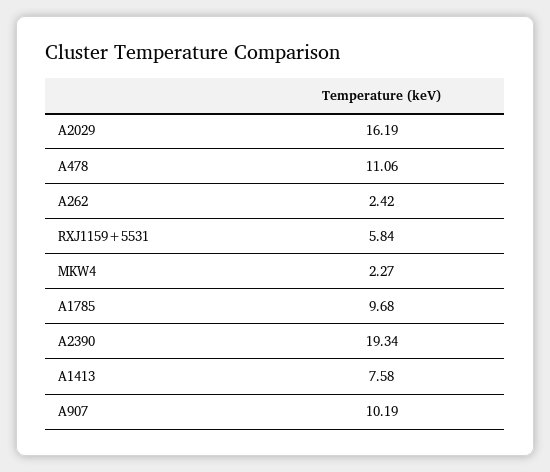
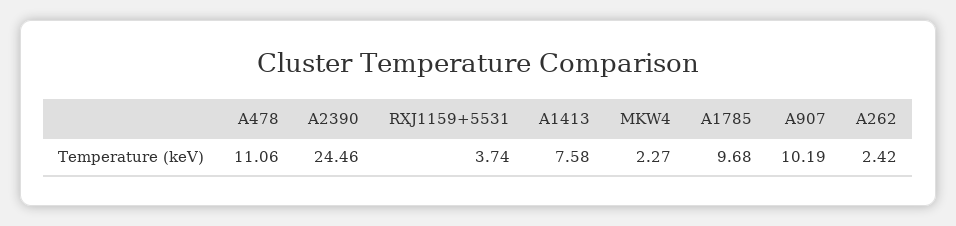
  {
-   "A2029": 16.19,
    "A478": 11.06,
    "A262": 2.42,
-   "RXJ1159+5531": 5.84,
+   "RXJ1159+5531": 3.74,
    "MKW4": 2.27,
    "A1785": 9.68,
-   "A2390": 19.34,
+   "A2390": 24.46,
    "A1413": 7.58,
    "A907": 10.19
  }

